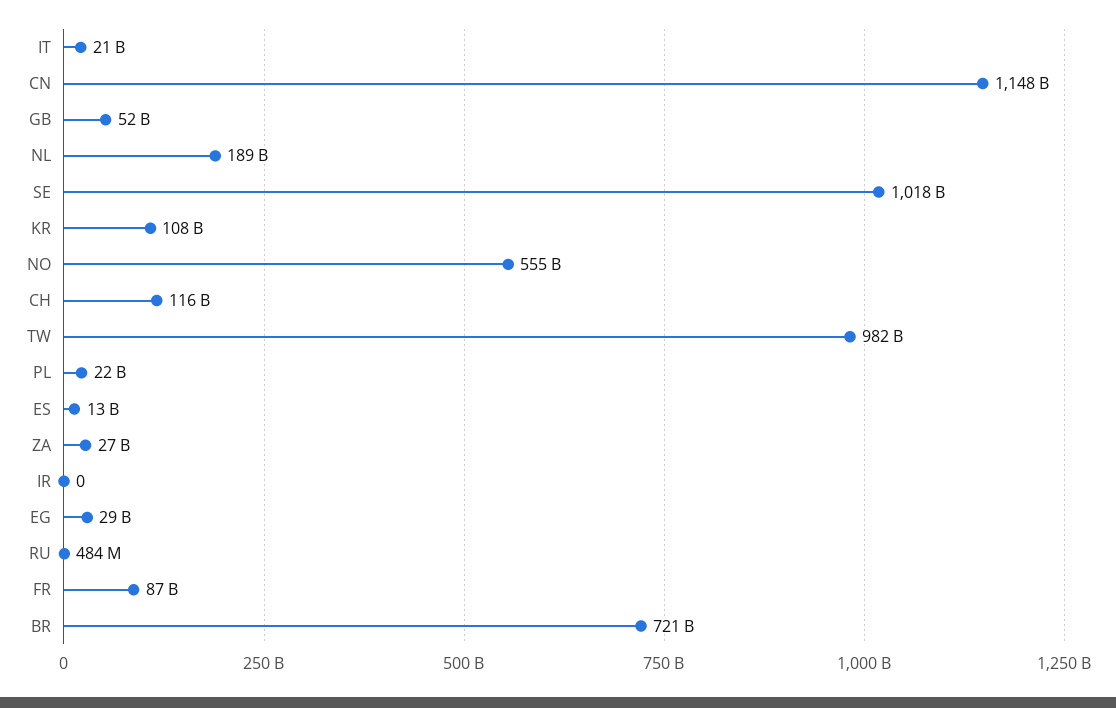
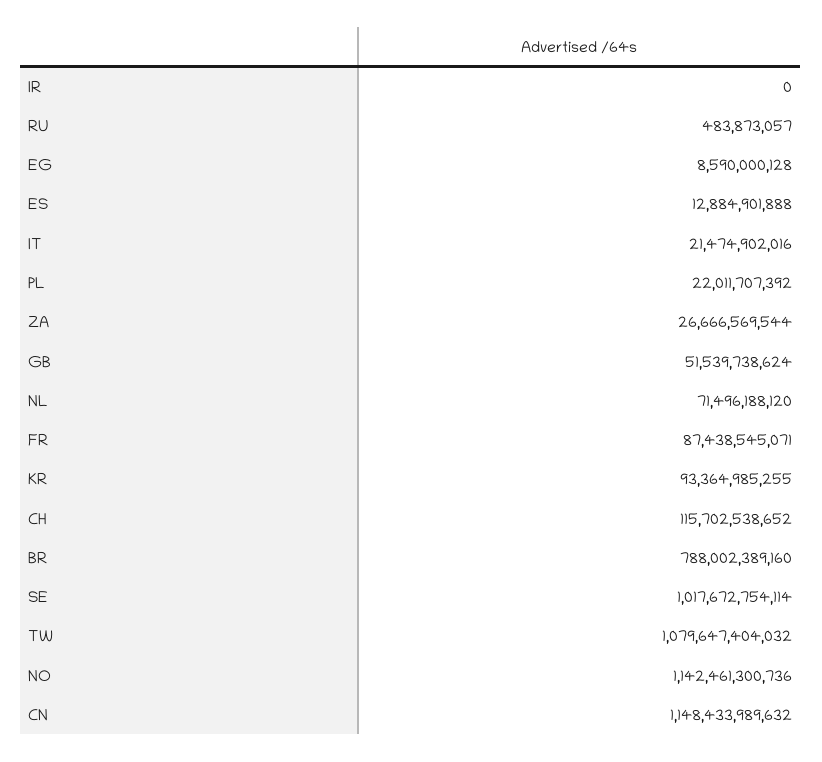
  {
    "IT": 21474902016,
    "CN": 1148433989632,
    "GB": 51539738624,
-   "NL": 189000000000,
+   "NL": 71496188120,
    "SE": 1017672754114,
-   "KR": 108000000000,
+   "KR": 93364985255,
-   "NO": 555000000000,
+   "NO": 1142461300736,
    "CH": 115702538652,
-   "TW": 982000000000,
+   "TW": 1079647404032,
    "PL": 22011707392,
    "ES": 12884901888,
    "ZA": 26666569544,
    "IR": 0,
-   "EG": 29000000000,
+   "EG": 8590000128,
    "RU": 483873057,
    "FR": 87438545071,
-   "BR": 721000000000
+   "BR": 788002389160
  }

